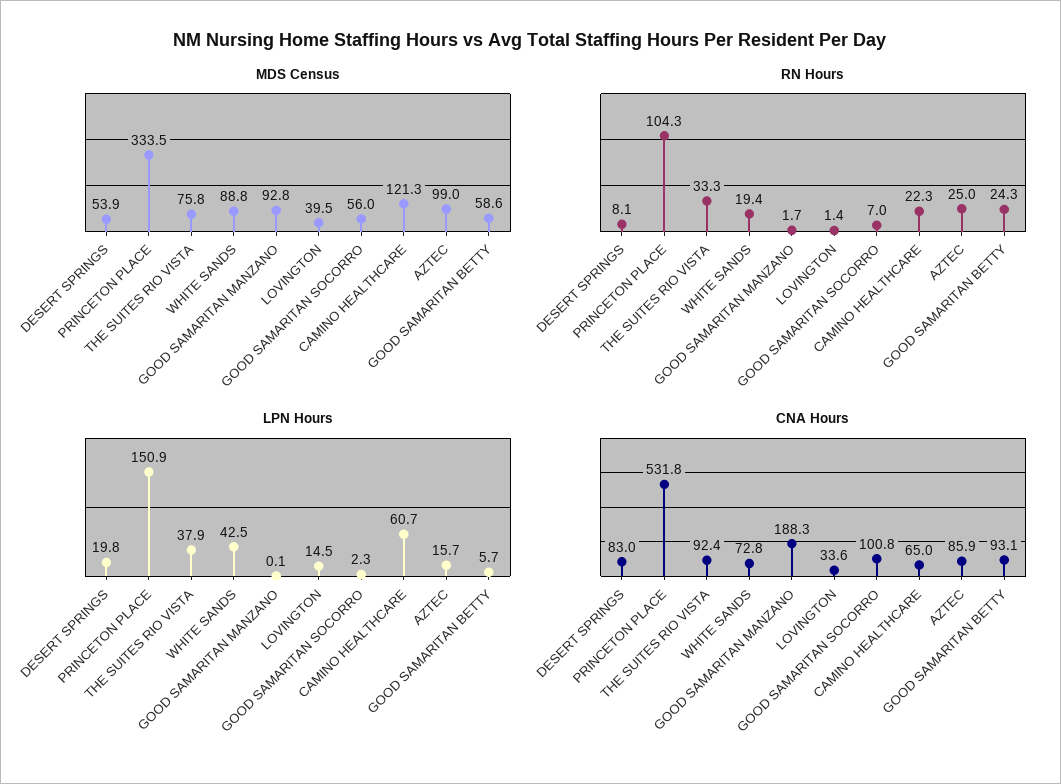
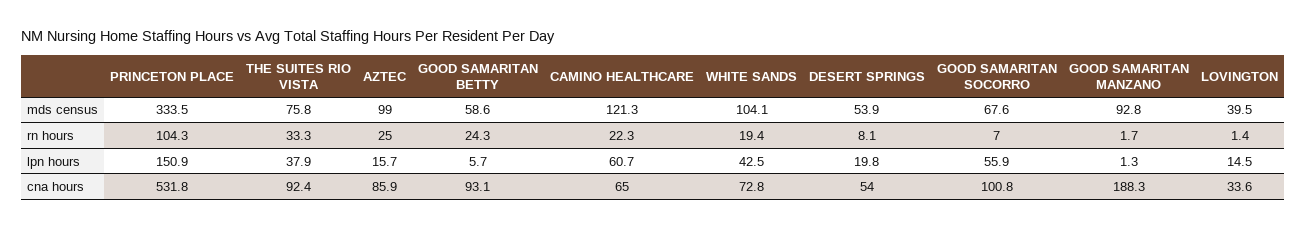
  {
    "MDS Census": {
      "DESERT SPRINGS": 53.9,
      "PRINCETON PLACE": 333.5,
      "THE SUITES RIO VISTA": 75.8,
-     "WHITE SANDS": 88.8,
+     "WHITE SANDS": 104.1,
      "GOOD SAMARITAN MANZANO": 92.8,
      "LOVINGTON": 39.5,
-     "GOOD SAMARITAN SOCORRO": 56,
+     "GOOD SAMARITAN SOCORRO": 67.6,
      "CAMINO HEALTHCARE": 121.3,
      "AZTEC": 99,
      "GOOD SAMARITAN BETTY": 58.6
    },
    "RN Hours": {
      "DESERT SPRINGS": 8.1,
      "PRINCETON PLACE": 104.3,
      "THE SUITES RIO VISTA": 33.3,
      "WHITE SANDS": 19.4,
      "GOOD SAMARITAN MANZANO": 1.7,
      "LOVINGTON": 1.4,
      "GOOD SAMARITAN SOCORRO": 7,
      "CAMINO HEALTHCARE": 22.3,
      "AZTEC": 25,
      "GOOD SAMARITAN BETTY": 24.3
    },
    "LPN Hours": {
      "DESERT SPRINGS": 19.8,
      "PRINCETON PLACE": 150.9,
      "THE SUITES RIO VISTA": 37.9,
      "WHITE SANDS": 42.5,
-     "GOOD SAMARITAN MANZANO": 0.1,
+     "GOOD SAMARITAN MANZANO": 1.3,
      "LOVINGTON": 14.5,
-     "GOOD SAMARITAN SOCORRO": 2.3,
+     "GOOD SAMARITAN SOCORRO": 55.9,
      "CAMINO HEALTHCARE": 60.7,
      "AZTEC": 15.7,
      "GOOD SAMARITAN BETTY": 5.7
    },
    "CNA Hours": {
-     "DESERT SPRINGS": 83,
+     "DESERT SPRINGS": 54,
      "PRINCETON PLACE": 531.8,
      "THE SUITES RIO VISTA": 92.4,
      "WHITE SANDS": 72.8,
      "GOOD SAMARITAN MANZANO": 188.3,
      "LOVINGTON": 33.6,
      "GOOD SAMARITAN SOCORRO": 100.8,
      "CAMINO HEALTHCARE": 65,
      "AZTEC": 85.9,
      "GOOD SAMARITAN BETTY": 93.1
    }
  }

